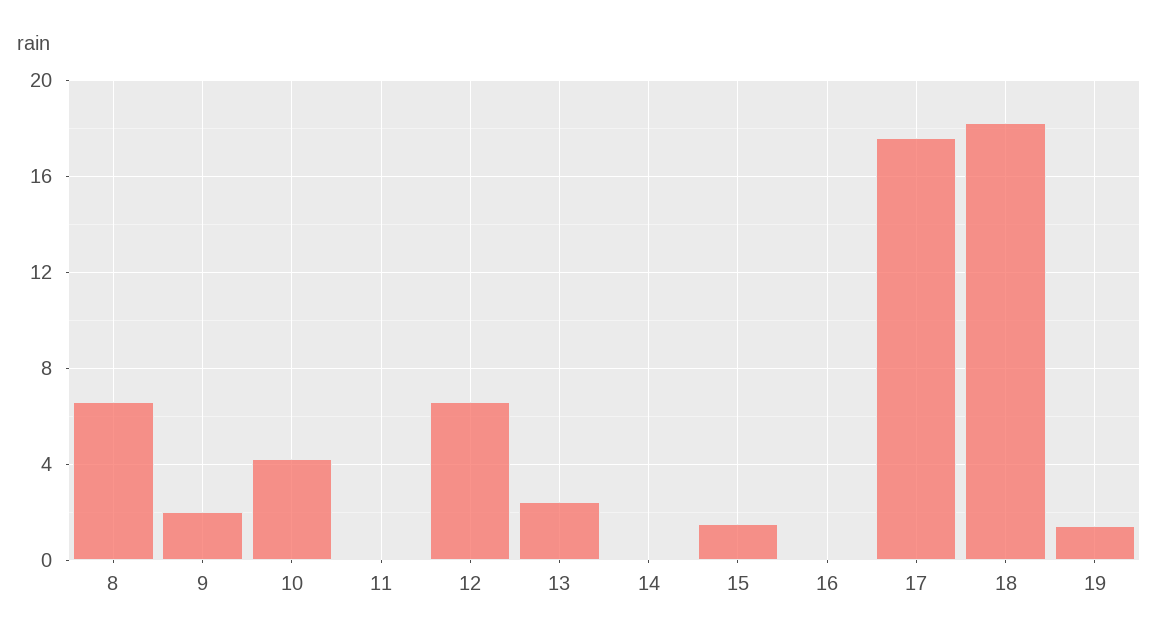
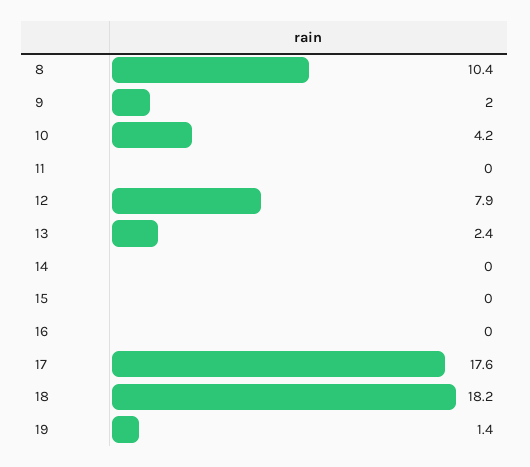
  {
-   "8": 6.5,
+   "8": 10.4,
    "9": 2,
    "10": 4.2,
    "11": 0,
-   "12": 6.5,
+   "12": 7.9,
    "13": 2.4,
    "14": 0,
-   "15": 1.5,
+   "15": 0,
    "16": 0,
    "17": 17.6,
    "18": 18.2,
    "19": 1.4
  }

